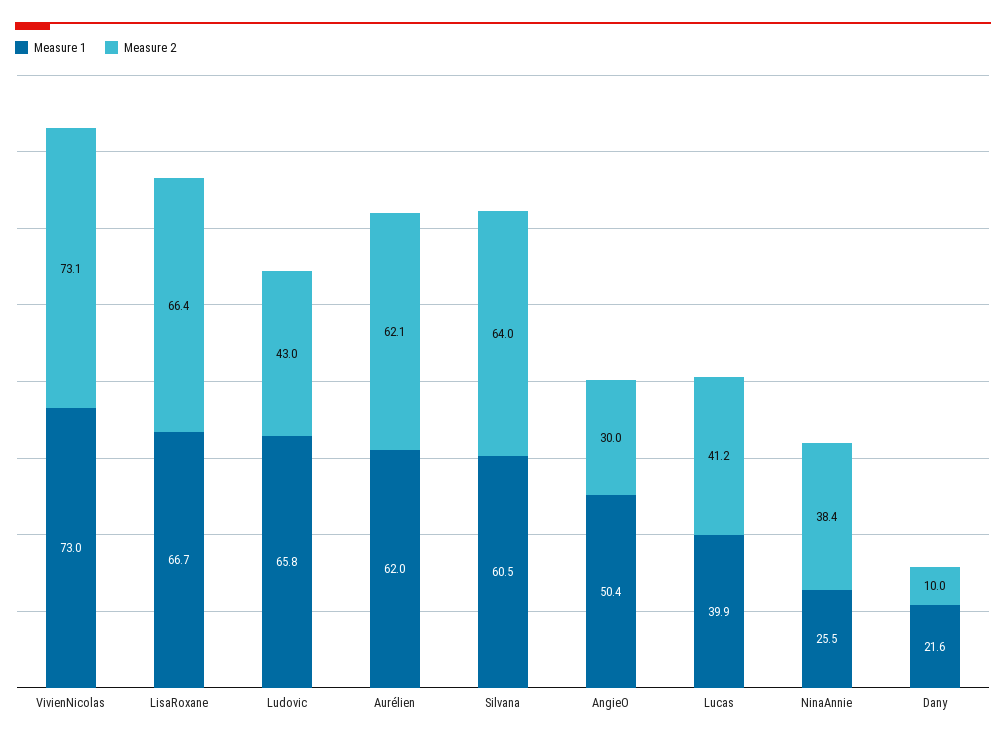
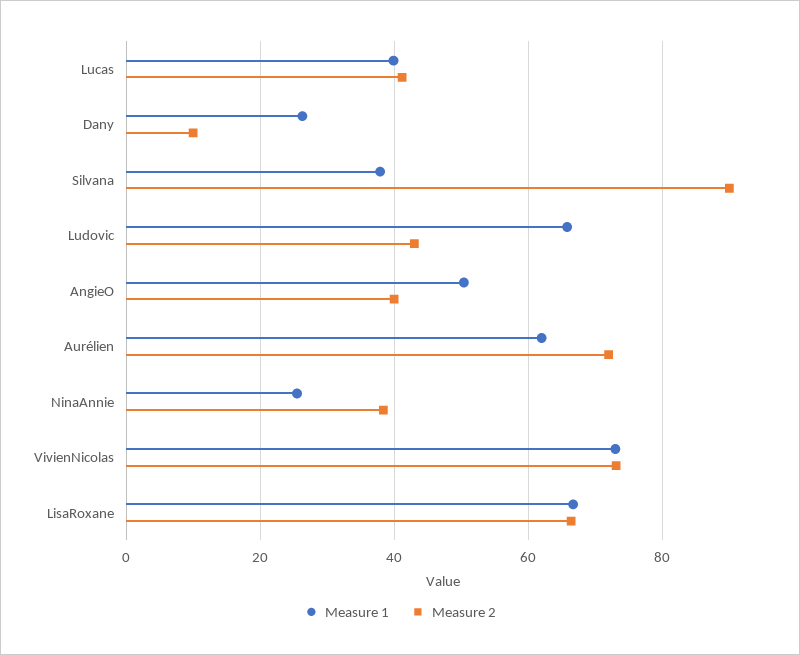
  {
    "Measure 1": {
      "VivienNicolas": 73,
      "LisaRoxane": 66.7,
      "Ludovic": 65.8,
      "Aurélien": 62,
-     "Silvana": 60.5,
+     "Silvana": 38,
      "AngieO": 50.4,
      "Lucas": 39.9,
      "NinaAnnie": 25.5,
-     "Dany": 21.6
+     "Dany": 26
    },
    "Measure 2": {
      "VivienNicolas": 73.1,
      "LisaRoxane": 66.4,
      "Ludovic": 43,
-     "Aurélien": 62.1,
+     "Aurélien": 72,
-     "Silvana": 64,
+     "Silvana": 90,
-     "AngieO": 30,
+     "AngieO": 40,
      "Lucas": 41.2,
      "NinaAnnie": 38.4,
      "Dany": 10
    }
  }

